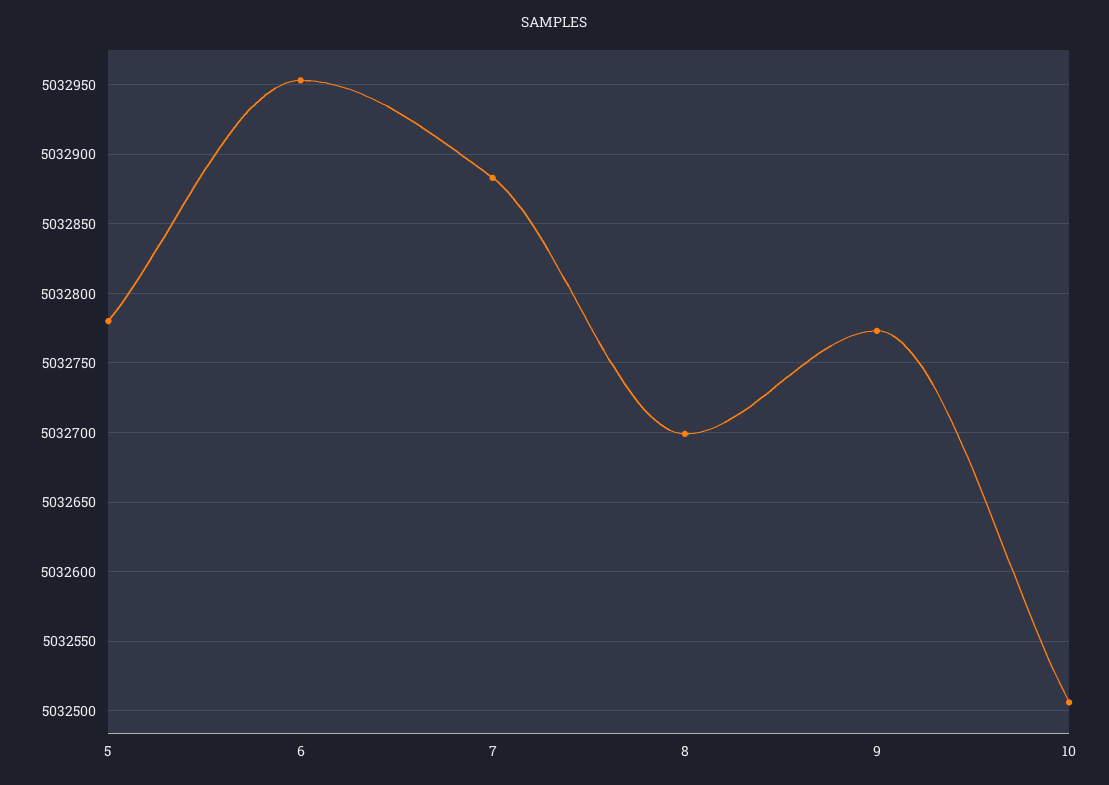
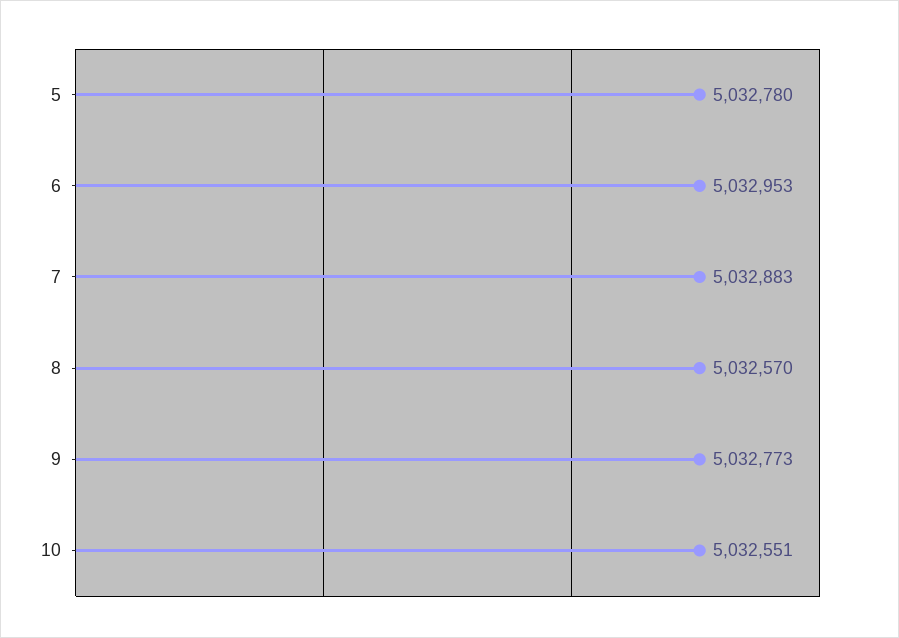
  {
    "5": 5032780,
    "6": 5032953,
    "7": 5032883,
-   "8": 5032700,
+   "8": 5032570,
    "9": 5032773,
-   "10": 5032505
+   "10": 5032551
  }

